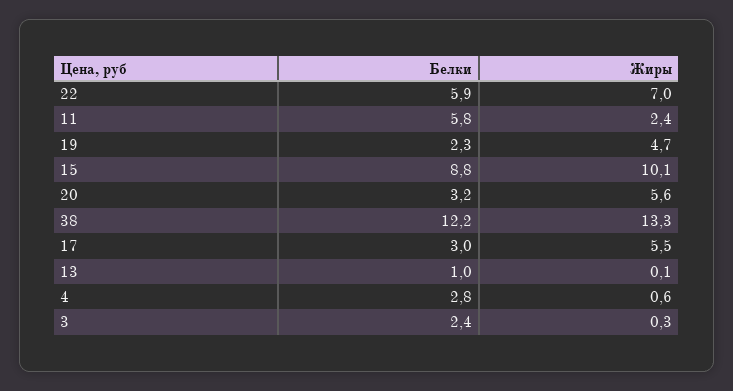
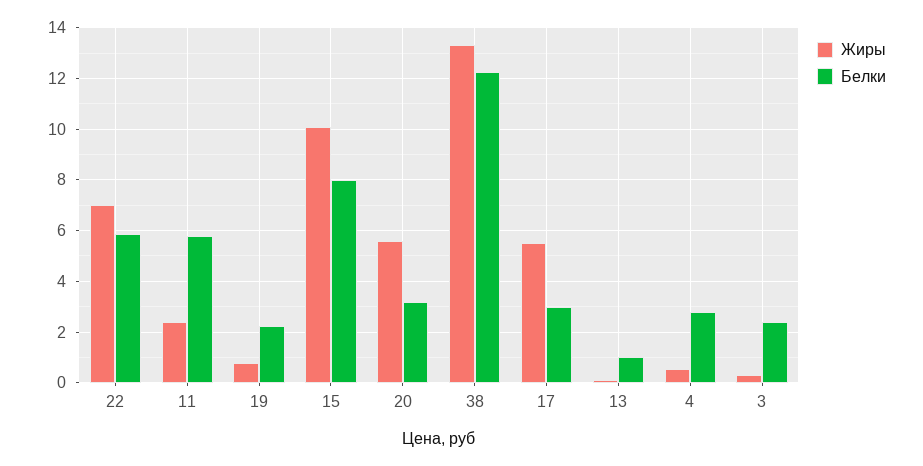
  {
    "Белки": {
      "22": 5.9,
      "11": 5.8,
      "19": 2.3,
-     "15": 8.8,
+     "15": 8,
      "20": 3.2,
      "38": 12.2,
      "17": 3,
      "13": 1,
      "4": 2.8,
      "3": 2.4
    },
    "Жиры": {
      "22": 7,
      "11": 2.4,
-     "19": 4.7,
+     "19": 0.75,
      "15": 10.1,
      "20": 5.6,
      "38": 13.3,
      "17": 5.5,
      "13": 0.1,
      "4": 0.6,
      "3": 0.3
    }
  }

